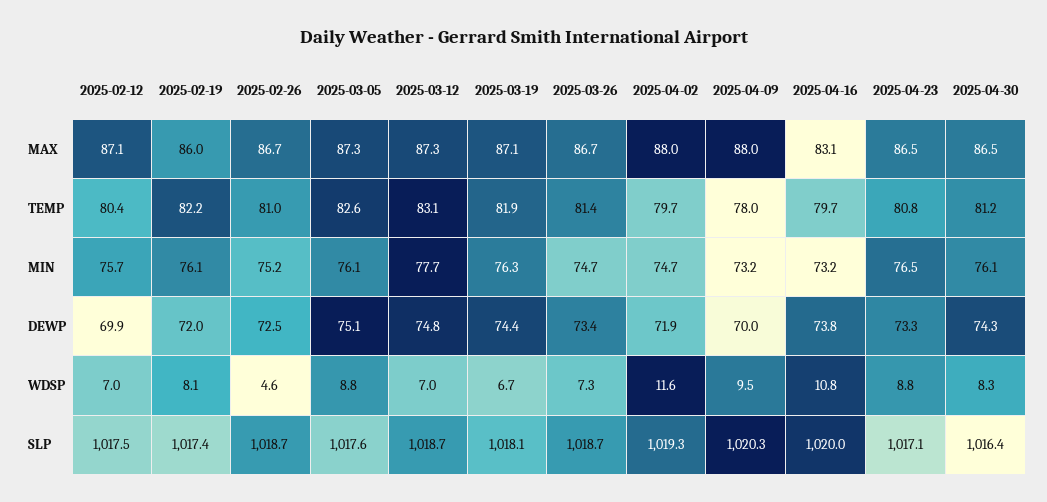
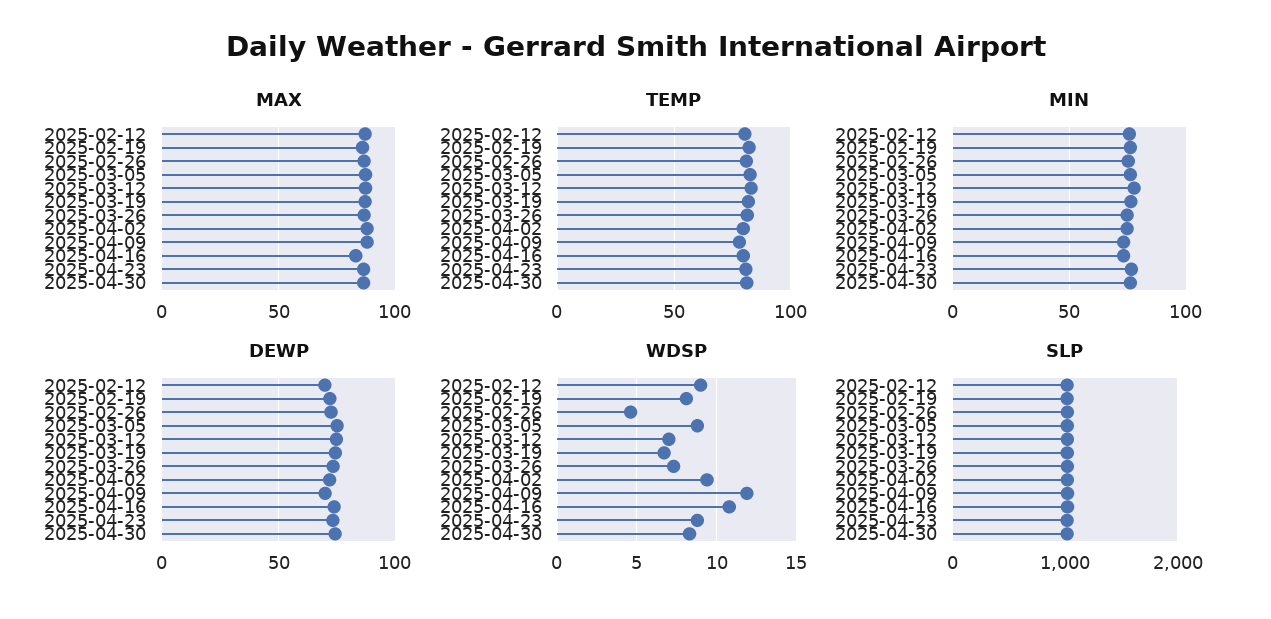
  {
    "MAX": {
      "2025-02-12": 87.1,
      "2025-02-19": 86,
      "2025-02-26": 86.7,
      "2025-03-05": 87.3,
      "2025-03-12": 87.3,
      "2025-03-19": 87.1,
      "2025-03-26": 86.7,
      "2025-04-02": 88,
      "2025-04-09": 88,
      "2025-04-16": 83.1,
      "2025-04-23": 86.5,
      "2025-04-30": 86.5
    },
    "TEMP": {
      "2025-02-12": 80.4,
      "2025-02-19": 82.2,
      "2025-02-26": 81,
      "2025-03-05": 82.6,
      "2025-03-12": 83.1,
      "2025-03-19": 81.9,
      "2025-03-26": 81.4,
      "2025-04-02": 79.7,
      "2025-04-09": 78,
      "2025-04-16": 79.7,
      "2025-04-23": 80.8,
      "2025-04-30": 81.2
    },
    "MIN": {
      "2025-02-12": 75.7,
      "2025-02-19": 76.1,
      "2025-02-26": 75.2,
      "2025-03-05": 76.1,
      "2025-03-12": 77.7,
      "2025-03-19": 76.3,
      "2025-03-26": 74.7,
      "2025-04-02": 74.7,
      "2025-04-09": 73.2,
      "2025-04-16": 73.2,
      "2025-04-23": 76.5,
      "2025-04-30": 76.1
    },
    "DEWP": {
      "2025-02-12": 69.9,
      "2025-02-19": 72,
      "2025-02-26": 72.5,
      "2025-03-05": 75.1,
      "2025-03-12": 74.8,
      "2025-03-19": 74.4,
      "2025-03-26": 73.4,
      "2025-04-02": 71.9,
      "2025-04-09": 70,
      "2025-04-16": 73.8,
      "2025-04-23": 73.3,
      "2025-04-30": 74.3
    },
    "WDSP": {
-     "2025-02-12": 7,
+     "2025-02-12": 9,
      "2025-02-19": 8.1,
      "2025-02-26": 4.6,
      "2025-03-05": 8.8,
      "2025-03-12": 7,
      "2025-03-19": 6.7,
      "2025-03-26": 7.3,
-     "2025-04-02": 11.6,
+     "2025-04-02": 9.5,
-     "2025-04-09": 9.5,
+     "2025-04-09": 12,
      "2025-04-16": 10.8,
      "2025-04-23": 8.8,
      "2025-04-30": 8.3
    },
    "SLP": {
      "2025-02-12": 1017.5,
      "2025-02-19": 1017.4,
      "2025-02-26": 1018.7,
      "2025-03-05": 1017.6,
      "2025-03-12": 1018.7,
      "2025-03-19": 1018.1,
      "2025-03-26": 1018.7,
      "2025-04-02": 1019.3,
      "2025-04-09": 1020.3,
      "2025-04-16": 1020,
      "2025-04-23": 1017.1,
      "2025-04-30": 1016.4
    }
  }

